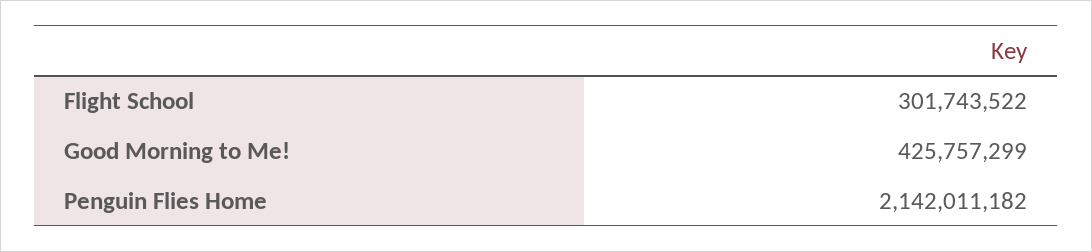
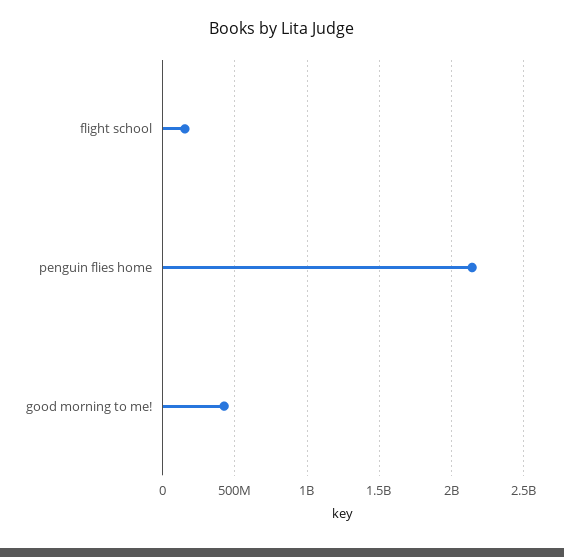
  {
-   "Flight School": 301743522,
+   "Flight School": 150000000,
    "Good Morning to Me!": 425757299,
    "Penguin Flies Home": 2142011182
  }

